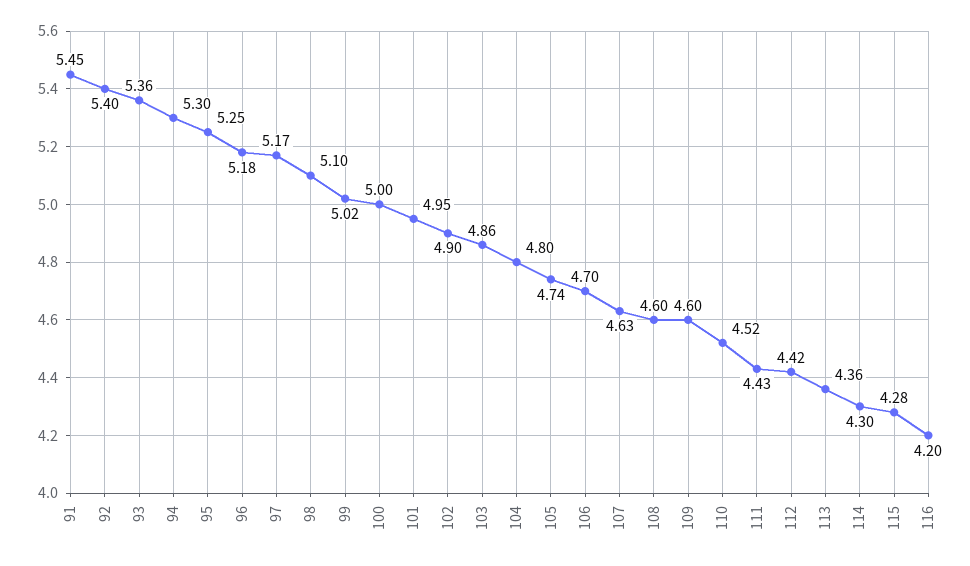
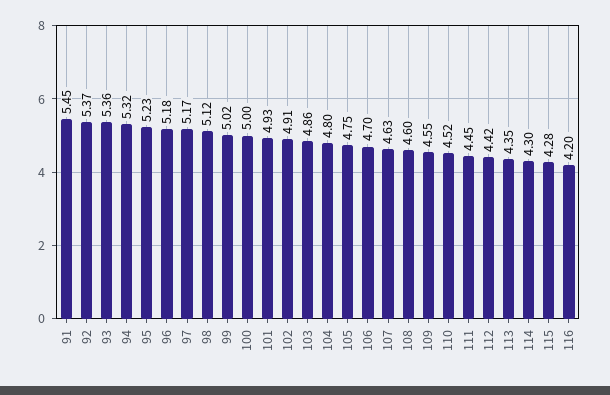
  {
    "91": 5.45,
-   "92": 5.4,
+   "92": 5.37,
    "93": 5.36,
-   "94": 5.3,
+   "94": 5.32,
-   "95": 5.25,
+   "95": 5.23,
    "96": 5.18,
    "97": 5.17,
-   "98": 5.1,
+   "98": 5.12,
    "99": 5.02,
    "100": 5,
-   "101": 4.95,
+   "101": 4.93,
-   "102": 4.9,
+   "102": 4.91,
    "103": 4.86,
    "104": 4.8,
-   "105": 4.74,
+   "105": 4.75,
    "106": 4.7,
    "107": 4.63,
    "108": 4.6,
-   "109": 4.6,
+   "109": 4.55,
    "110": 4.52,
-   "111": 4.43,
+   "111": 4.45,
    "112": 4.42,
-   "113": 4.36,
+   "113": 4.35,
    "114": 4.3,
    "115": 4.28,
    "116": 4.2
  }

